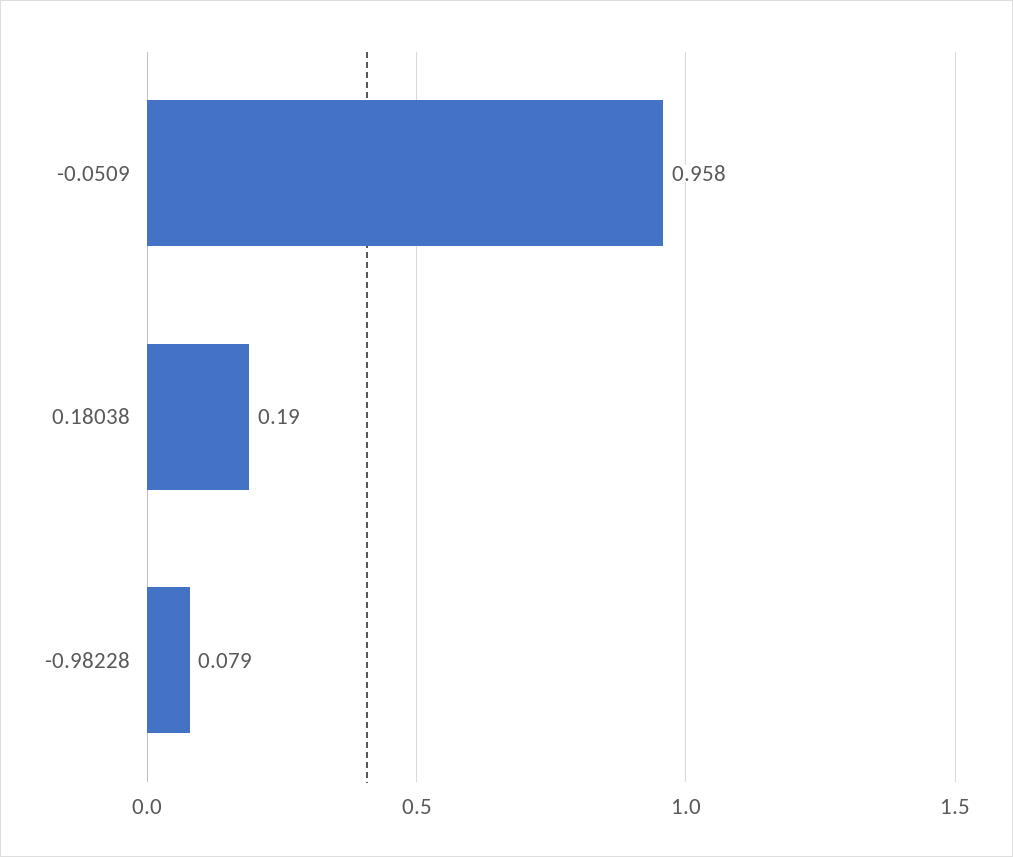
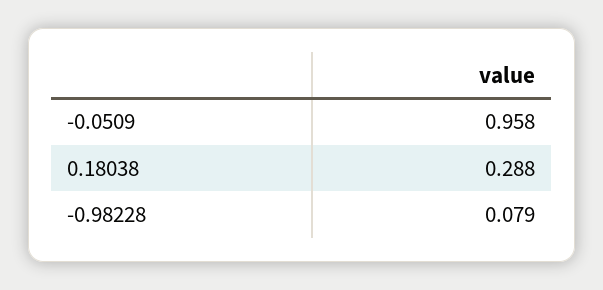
  {
    "-0.0509": 0.958,
-   "0.18038": 0.19,
+   "0.18038": 0.288,
    "-0.98228": 0.079
  }

